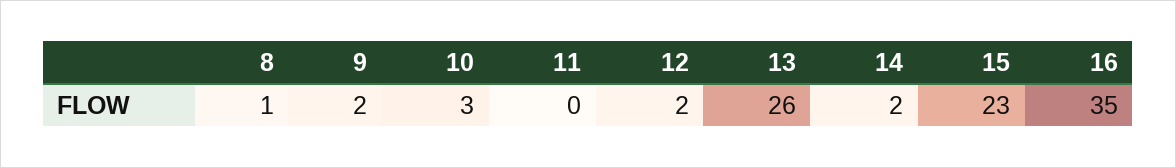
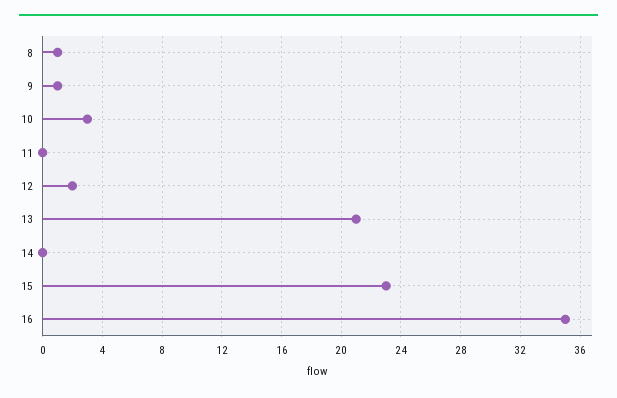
  {
    "8": 1,
-   "9": 2,
+   "9": 1,
    "10": 3,
    "11": 0,
    "12": 2,
-   "13": 26,
+   "13": 21,
-   "14": 2,
+   "14": 0,
    "15": 23,
    "16": 35
  }

